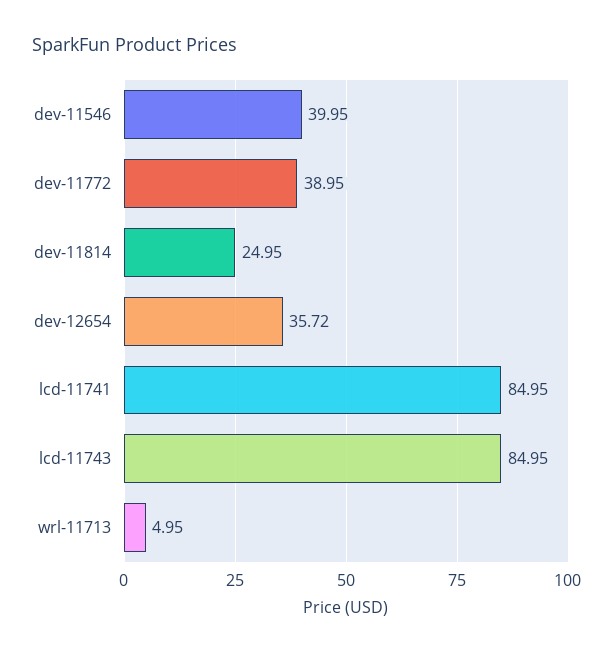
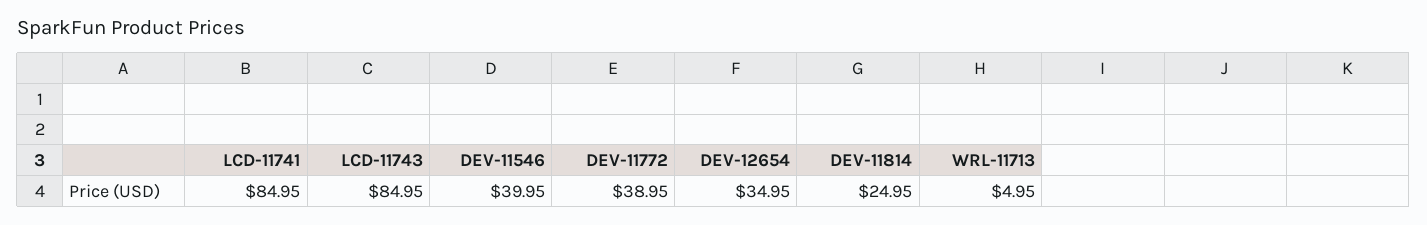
  {
    "dev-11546": 39.95,
    "dev-11772": 38.95,
    "dev-11814": 24.95,
-   "dev-12654": 35.72,
+   "dev-12654": 34.95,
    "lcd-11741": 84.95,
    "lcd-11743": 84.95,
    "wrl-11713": 4.95
  }

